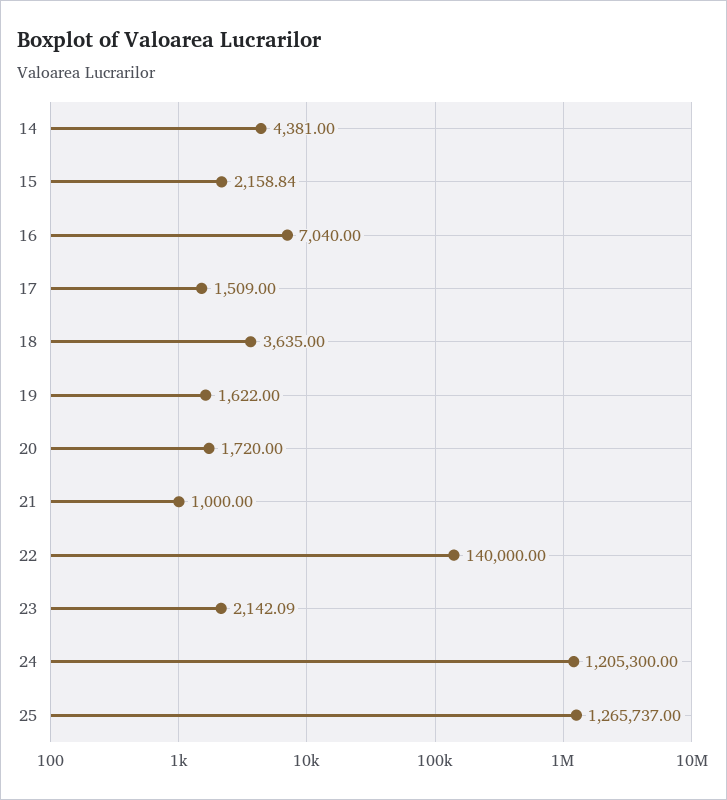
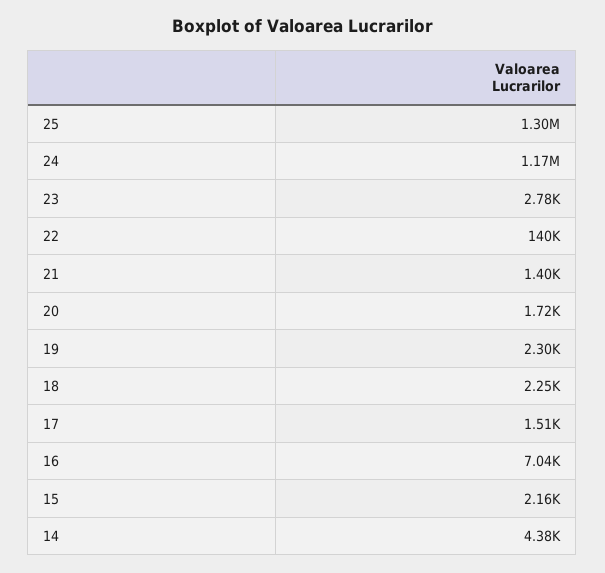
  {
    "14": 4381,
    "15": 2158.84,
    "16": 7040,
    "17": 1509,
-   "18": 3635,
+   "18": 2250,
-   "19": 1622,
+   "19": 2300,
    "20": 1720,
-   "21": 1000,
+   "21": 1400,
    "22": 140000,
-   "23": 2142.09,
+   "23": 2780,
-   "24": 1205300,
+   "24": 1170000,
-   "25": 1265737
+   "25": 1300000
  }

